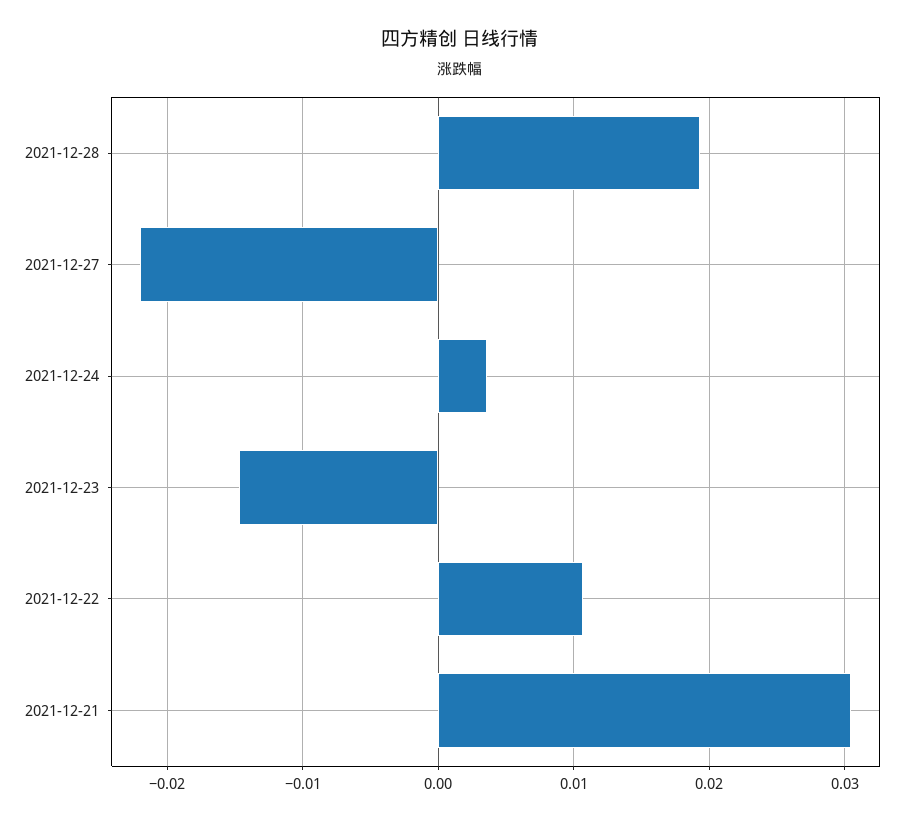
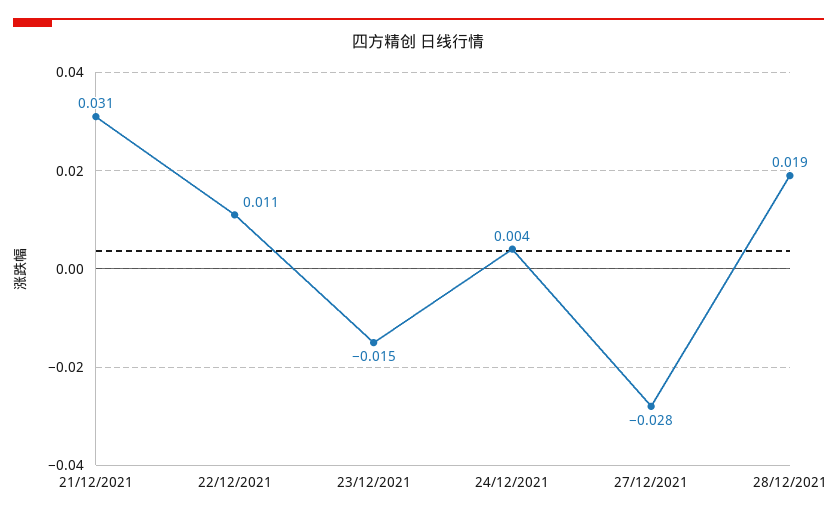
  {
    "2021-12-28": 0.019,
-   "2021-12-27": -0.022,
+   "2021-12-27": -0.028,
    "2021-12-24": 0.004,
    "2021-12-23": -0.015,
    "2021-12-22": 0.011,
    "2021-12-21": 0.031
  }

